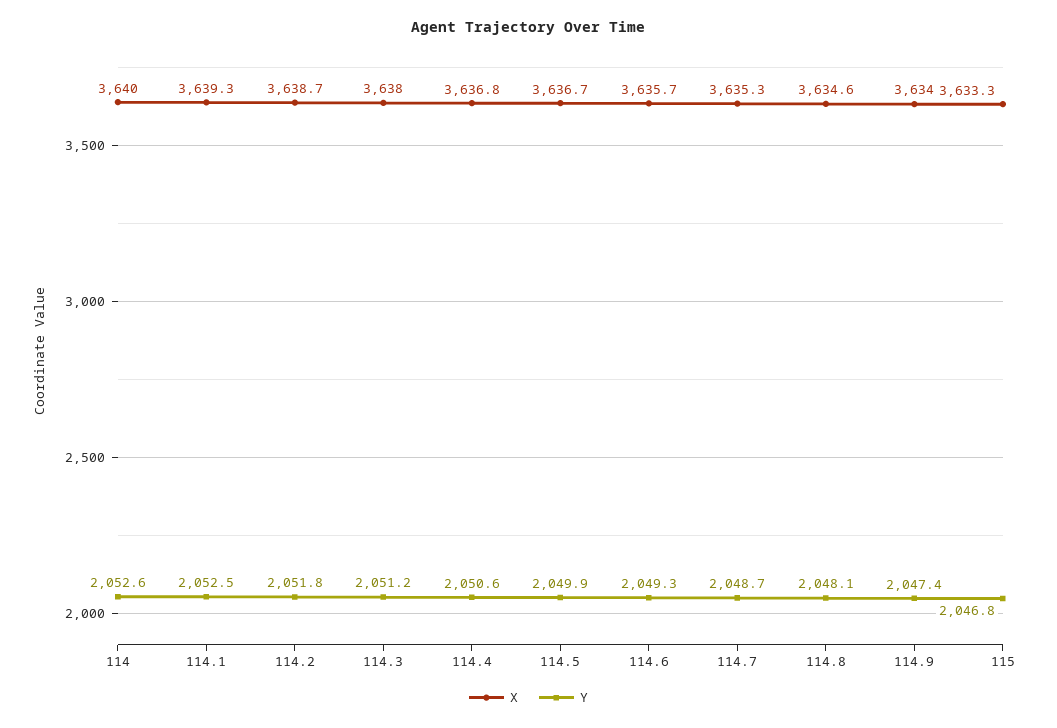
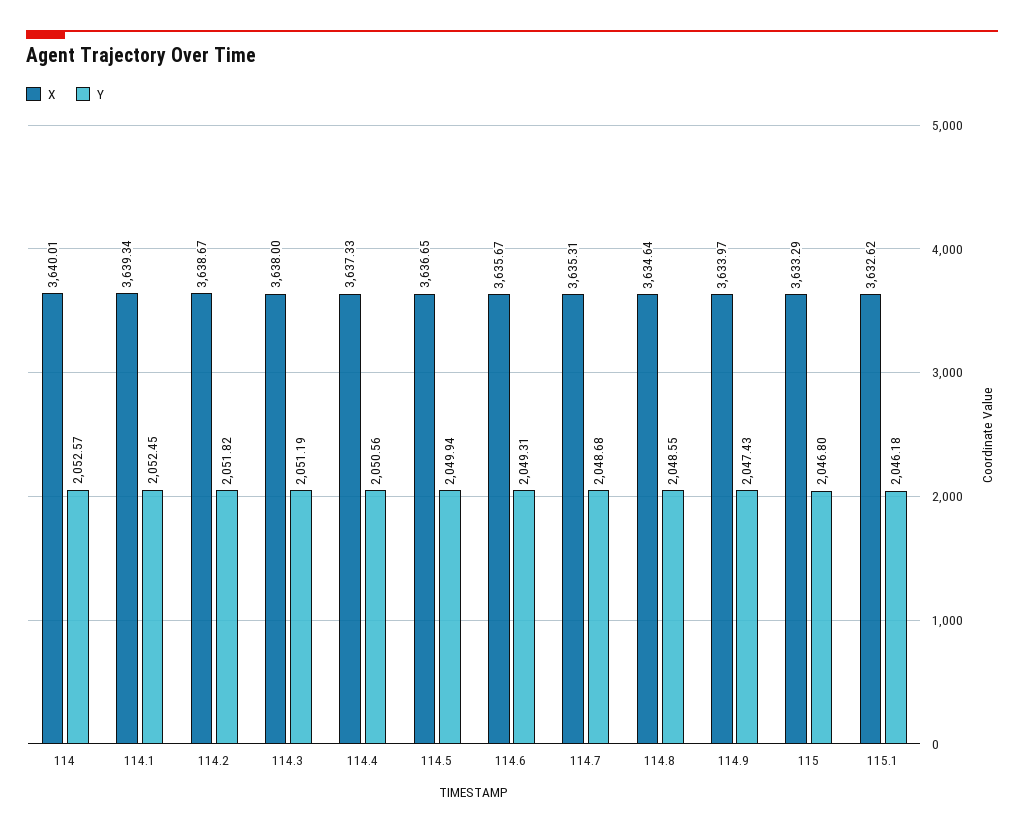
  {
    "X": {
      "114": 3640.01,
      "114.1": 3639.34,
      "114.2": 3638.67,
      "114.3": 3638,
-     "114.4": 3636.8,
+     "114.4": 3637.33,
      "114.5": 3636.65,
      "114.6": 3635.67,
      "114.7": 3635.31,
      "114.8": 3634.64,
      "114.9": 3633.97,
-     "115": 3633.29
+     "115": 3633.29,
+     "115.1": 3632.62
    },
    "Y": {
      "114": 2052.57,
      "114.1": 2052.45,
      "114.2": 2051.82,
      "114.3": 2051.19,
      "114.4": 2050.56,
      "114.5": 2049.94,
      "114.6": 2049.31,
      "114.7": 2048.68,
-     "114.8": 2048.1,
+     "114.8": 2048.55,
      "114.9": 2047.43,
-     "115": 2046.8
+     "115": 2046.8,
+     "115.1": 2046.18
    }
  }

